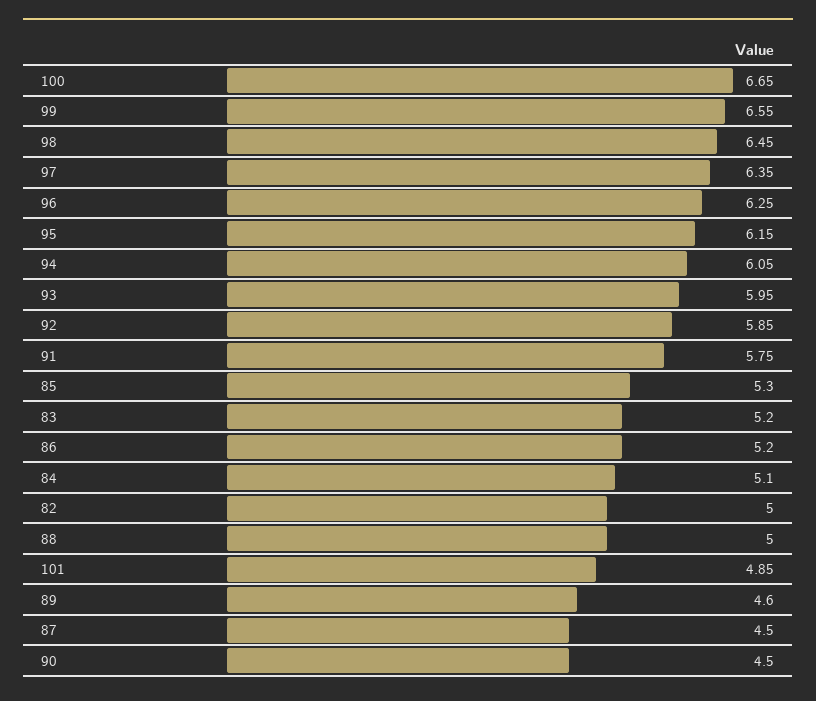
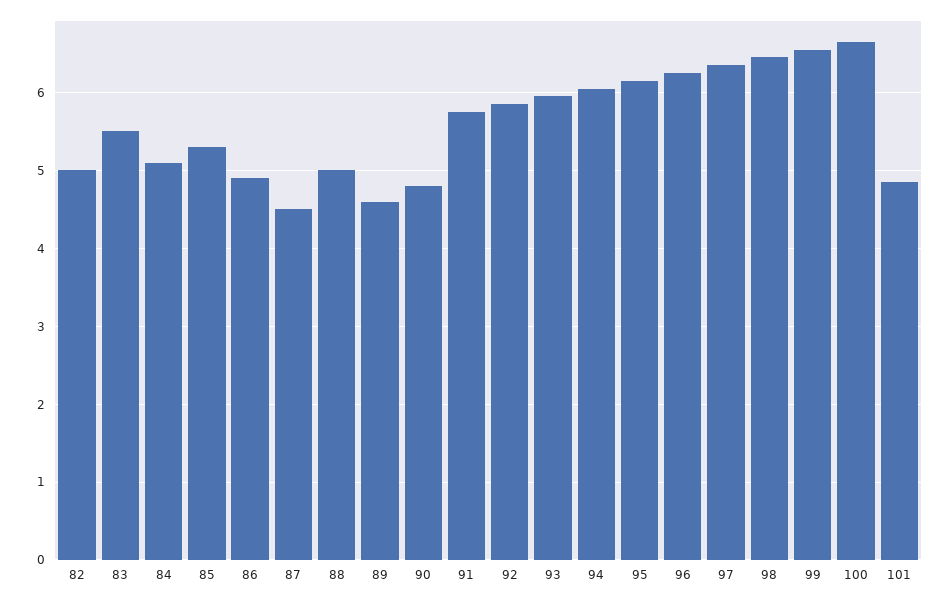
  {
    "100": 6.65,
    "99": 6.55,
    "98": 6.45,
    "97": 6.35,
    "96": 6.25,
    "95": 6.15,
    "94": 6.05,
    "93": 5.95,
    "92": 5.85,
    "91": 5.75,
    "85": 5.3,
-   "83": 5.2,
+   "83": 5.5,
-   "86": 5.2,
+   "86": 4.9,
    "84": 5.1,
    "82": 5,
    "88": 5,
    "101": 4.85,
    "89": 4.6,
    "87": 4.5,
-   "90": 4.5
+   "90": 4.8
  }

